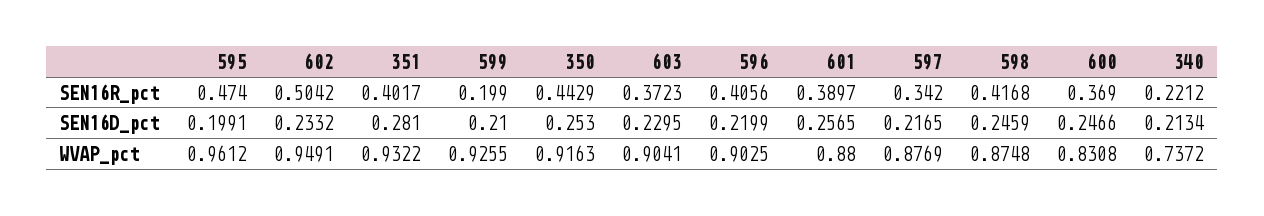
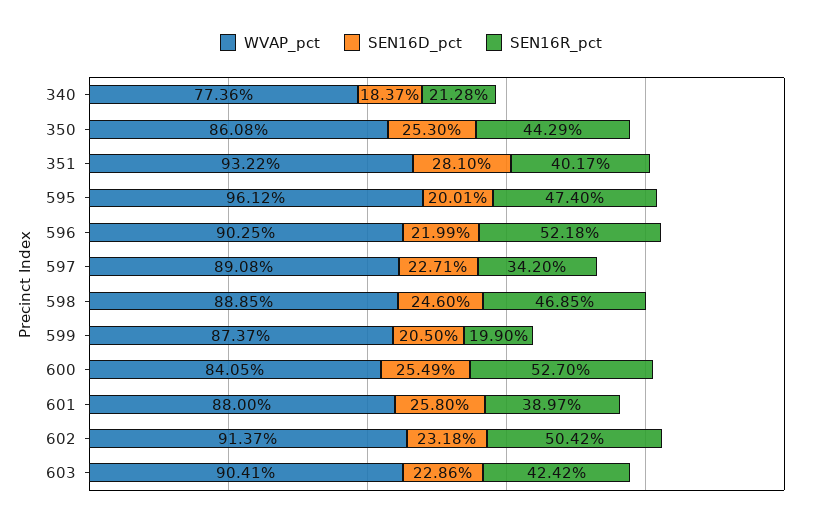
  {
    "SEN16R_pct": {
      "595": 0.474,
      "602": 0.5042,
      "351": 0.4017,
      "599": 0.199,
      "350": 0.4429,
-     "603": 0.3723,
+     "603": 0.4242,
-     "596": 0.4056,
+     "596": 0.5218,
      "601": 0.3897,
      "597": 0.342,
-     "598": 0.4168,
+     "598": 0.4685,
-     "600": 0.369,
+     "600": 0.527,
-     "340": 0.2212
+     "340": 0.2128
    },
    "SEN16D_pct": {
-     "595": 0.1991,
+     "595": 0.2001,
-     "602": 0.2332,
+     "602": 0.2318,
      "351": 0.281,
-     "599": 0.21,
+     "599": 0.205,
      "350": 0.253,
-     "603": 0.2295,
+     "603": 0.2286,
      "596": 0.2199,
-     "601": 0.2565,
+     "601": 0.258,
-     "597": 0.2165,
+     "597": 0.2271,
-     "598": 0.2459,
+     "598": 0.246,
-     "600": 0.2466,
+     "600": 0.2549,
-     "340": 0.2134
+     "340": 0.1837
    },
    "WVAP_pct": {
      "595": 0.9612,
-     "602": 0.9491,
+     "602": 0.9137,
      "351": 0.9322,
-     "599": 0.9255,
+     "599": 0.8737,
-     "350": 0.9163,
+     "350": 0.8608,
      "603": 0.9041,
      "596": 0.9025,
      "601": 0.88,
-     "597": 0.8769,
+     "597": 0.8908,
-     "598": 0.8748,
+     "598": 0.8885,
-     "600": 0.8308,
+     "600": 0.8405,
-     "340": 0.7372
+     "340": 0.7736
    }
  }

